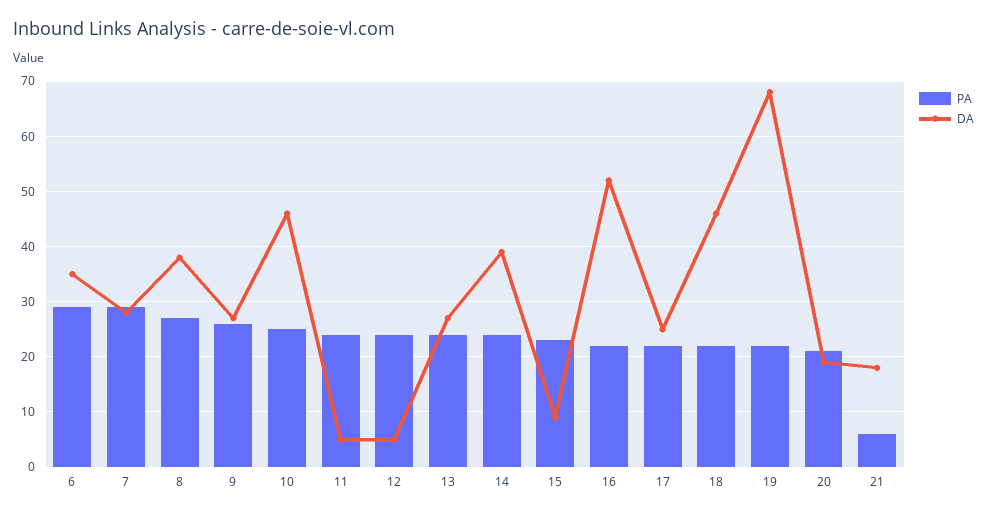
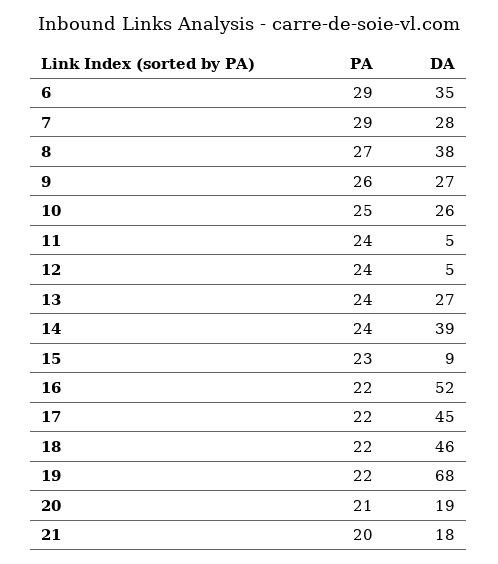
  {
    "PA": {
      "6": 29,
      "7": 29,
      "8": 27,
      "9": 26,
      "10": 25,
      "11": 24,
      "12": 24,
      "13": 24,
      "14": 24,
      "15": 23,
      "16": 22,
      "17": 22,
      "18": 22,
      "19": 22,
      "20": 21,
-     "21": 5
+     "21": 20
    },
    "DA": {
      "6": 35,
      "7": 28,
      "8": 38,
      "9": 27,
-     "10": 45,
+     "10": 26,
      "11": 5,
      "12": 5,
      "13": 27,
      "14": 39,
      "15": 9,
      "16": 52,
-     "17": 25,
+     "17": 45,
      "18": 46,
      "19": 68,
      "20": 19,
      "21": 18
    }
  }

